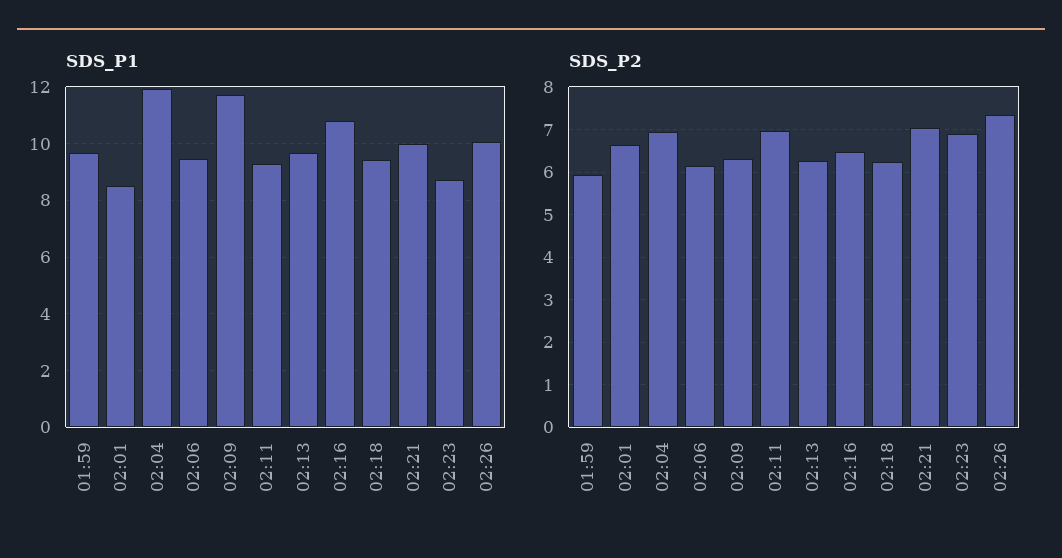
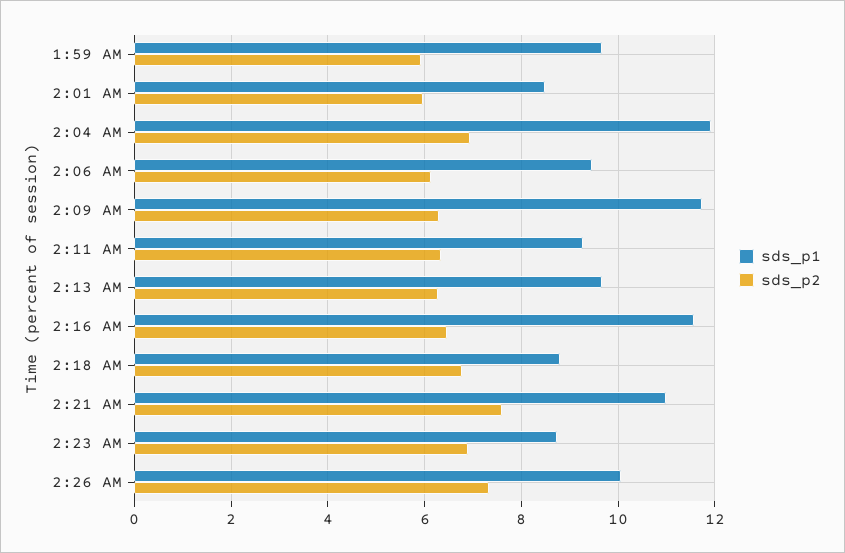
  {
    "SDS_P1": {
      "01:59": 9.6,
      "02:01": 8.6,
      "02:04": 12,
      "02:06": 9.4,
      "02:09": 11.8,
      "02:11": 9.2,
      "02:13": 9.6,
-     "02:16": 10.75,
+     "02:16": 11.6,
-     "02:18": 9.5,
+     "02:18": 8.8,
-     "02:21": 10,
+     "02:21": 11,
      "02:23": 8.8,
      "02:26": 10
    },
    "SDS_P2": {
      "01:59": 6,
-     "02:01": 6.6,
+     "02:01": 6,
      "02:04": 7,
      "02:06": 6.2,
      "02:09": 6.4,
-     "02:11": 7,
+     "02:11": 6.4,
      "02:13": 6.2,
      "02:16": 6.4,
-     "02:18": 6.2,
+     "02:18": 6.8,
-     "02:21": 7,
+     "02:21": 7.6,
      "02:23": 7,
      "02:26": 7.4
    }
  }

